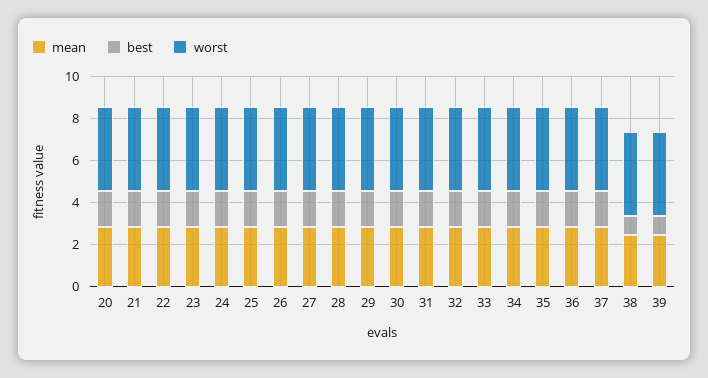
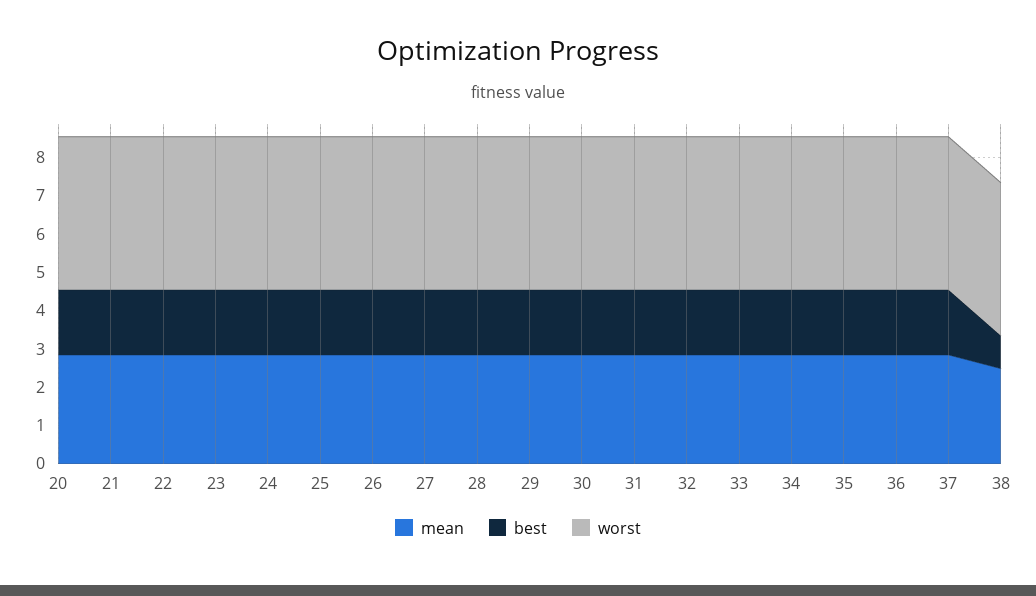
  {
    "mean": {
      "20": 2.75,
      "21": 2.75,
      "22": 2.75,
      "23": 2.75,
      "24": 2.75,
      "25": 2.75,
      "26": 2.75,
      "27": 2.75,
      "28": 2.75,
      "29": 2.75,
      "30": 2.75,
      "31": 2.75,
      "32": 2.75,
      "33": 2.75,
      "34": 2.75,
      "35": 2.75,
      "36": 2.75,
      "37": 2.75,
-     "38": 2.5,
+     "38": 2.5
-     "39": 2.5
    },
    "best": {
      "20": 1.75,
      "21": 1.75,
      "22": 1.75,
      "23": 1.75,
      "24": 1.75,
      "25": 1.75,
      "26": 1.75,
      "27": 1.75,
      "28": 1.75,
      "29": 1.75,
      "30": 1.75,
      "31": 1.75,
      "32": 1.75,
      "33": 1.75,
      "34": 1.75,
      "35": 1.75,
      "36": 1.75,
      "37": 1.75,
-     "38": 0.75,
+     "38": 0.75
-     "39": 1
    },
    "worst": {
      "20": 4,
      "21": 4,
      "22": 4,
      "23": 4,
      "24": 4,
      "25": 4,
      "26": 4,
      "27": 4,
      "28": 4,
      "29": 4,
      "30": 4,
      "31": 4,
      "32": 4,
      "33": 4,
      "34": 4,
      "35": 4,
      "36": 4,
      "37": 4,
-     "38": 4,
+     "38": 4
-     "39": 4
    }
  }

